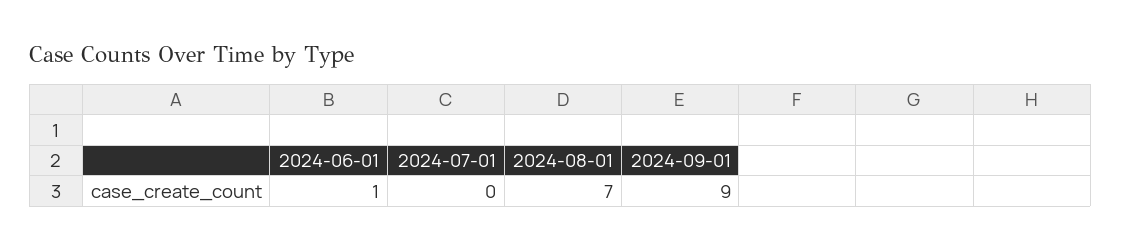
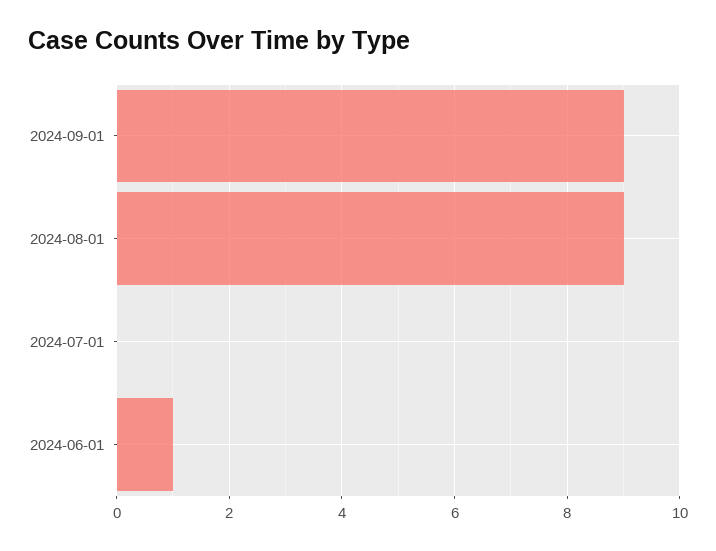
  {
    "2024-06-01": 1,
    "2024-07-01": 0,
-   "2024-08-01": 7,
+   "2024-08-01": 9,
    "2024-09-01": 9
  }

